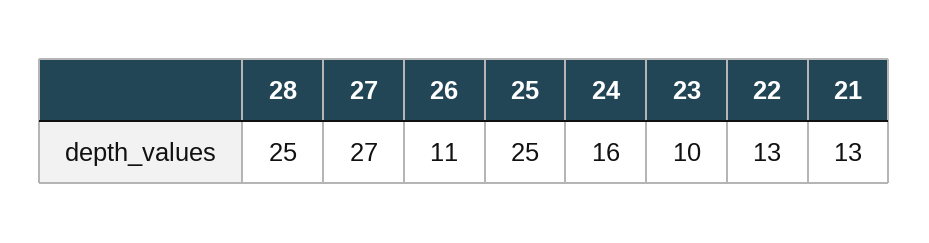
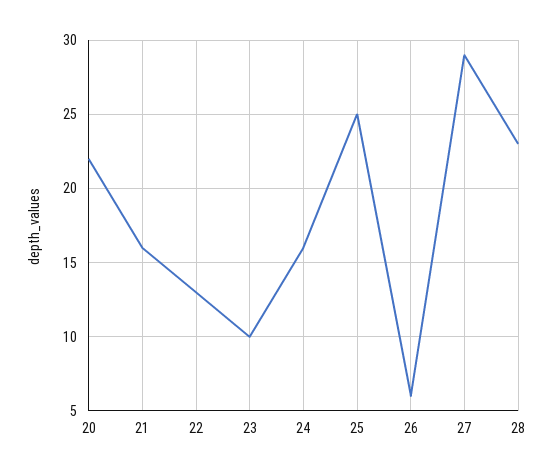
  {
-   "28": 25,
+   "28": 23,
-   "27": 27,
+   "27": 29,
-   "26": 11,
+   "26": 6,
    "25": 25,
    "24": 16,
    "23": 10,
    "22": 13,
-   "21": 13
+   "21": 16,
+   "20": 22
  }

